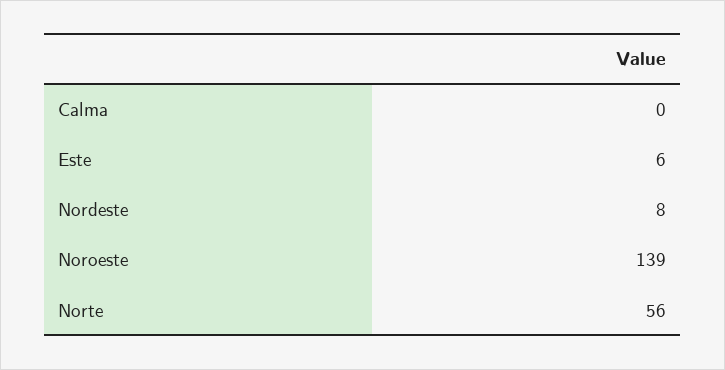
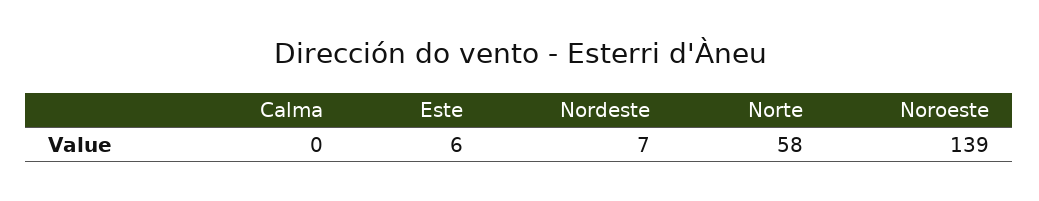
  {
    "Calma": 0,
    "Este": 6,
-   "Nordeste": 8,
+   "Nordeste": 7,
    "Noroeste": 139,
-   "Norte": 56
+   "Norte": 58
  }

